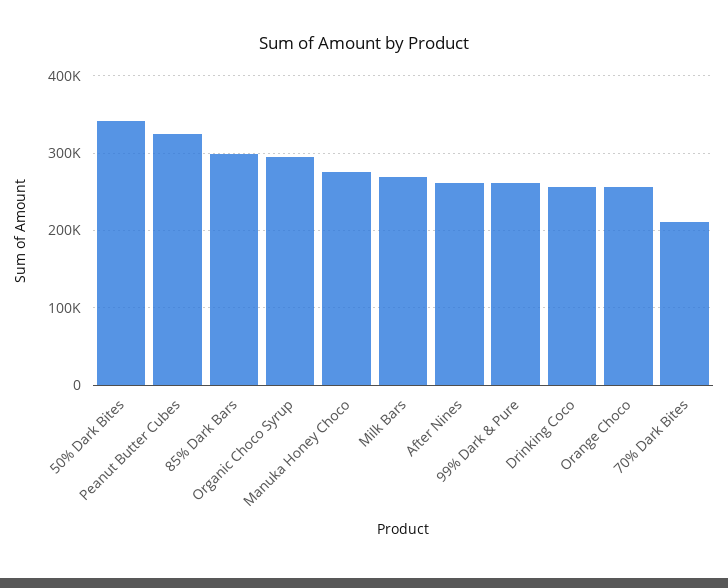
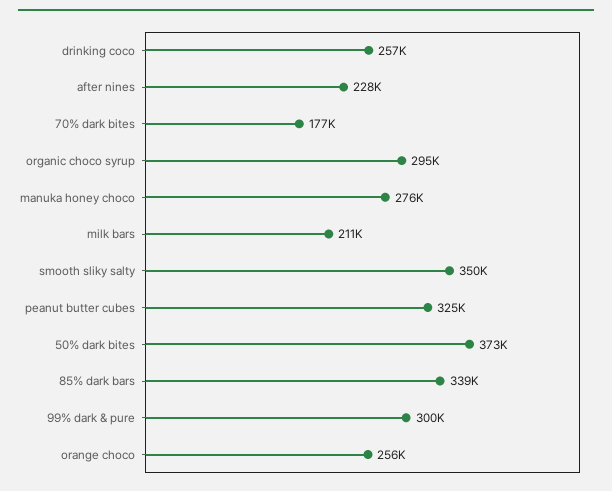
  {
-   "50% Dark Bites": 340000,
+   "50% Dark Bites": 373000,
    "Peanut Butter Cubes": 325000,
-   "85% Dark Bars": 300000,
+   "85% Dark Bars": 339000,
    "Organic Choco Syrup": 295000,
    "Manuka Honey Choco": 276000,
-   "Milk Bars": 270000,
+   "Milk Bars": 211000,
-   "After Nines": 260000,
+   "After Nines": 228000,
-   "99% Dark & Pure": 260000,
+   "99% Dark & Pure": 300000,
    "Drinking Coco": 257000,
    "Orange Choco": 256000,
-   "70% Dark Bites": 210000
+   "70% Dark Bites": 177000,
+   "smooth sliky salty": 350000
  }

